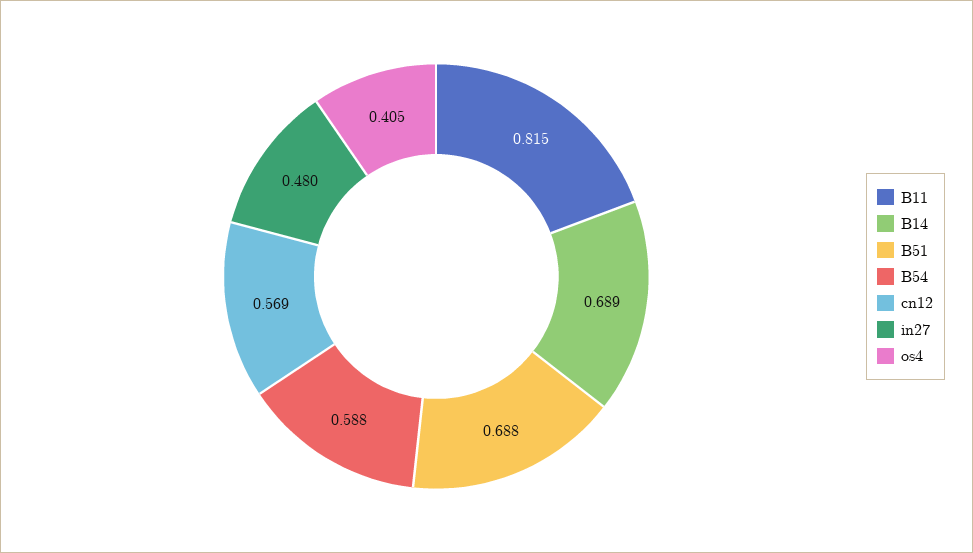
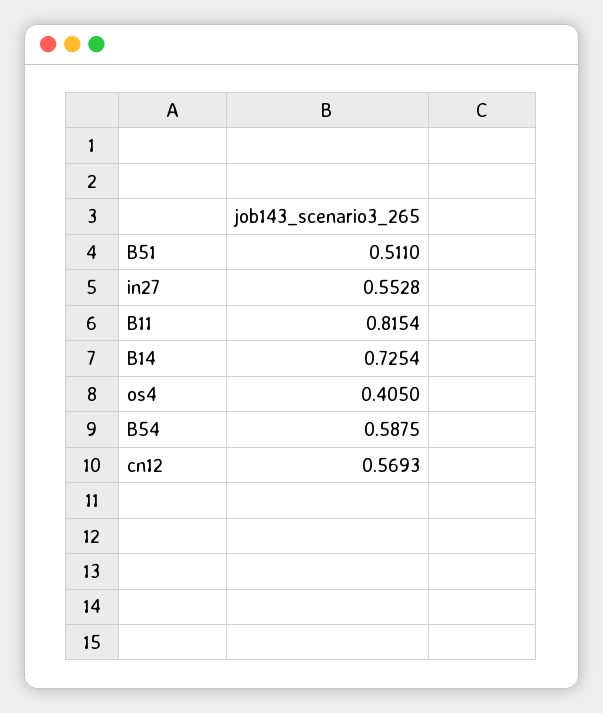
  {
    "B11": 0.8154,
-   "B14": 0.689,
+   "B14": 0.7254,
-   "B51": 0.688,
+   "B51": 0.511,
    "B54": 0.5875,
    "cn12": 0.5693,
-   "in27": 0.48,
+   "in27": 0.5528,
    "os4": 0.405
  }

